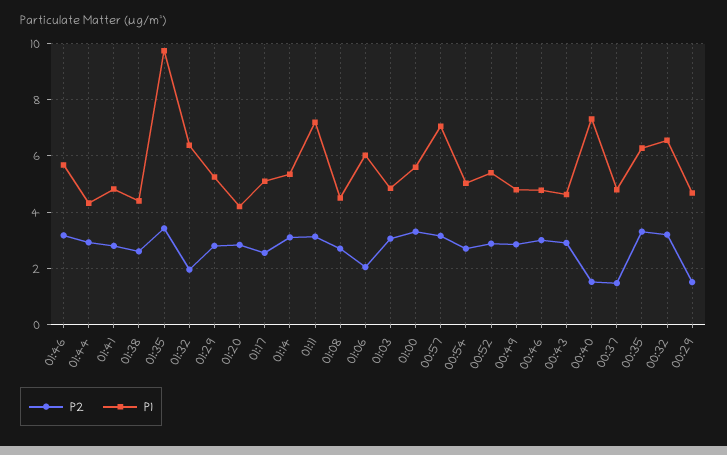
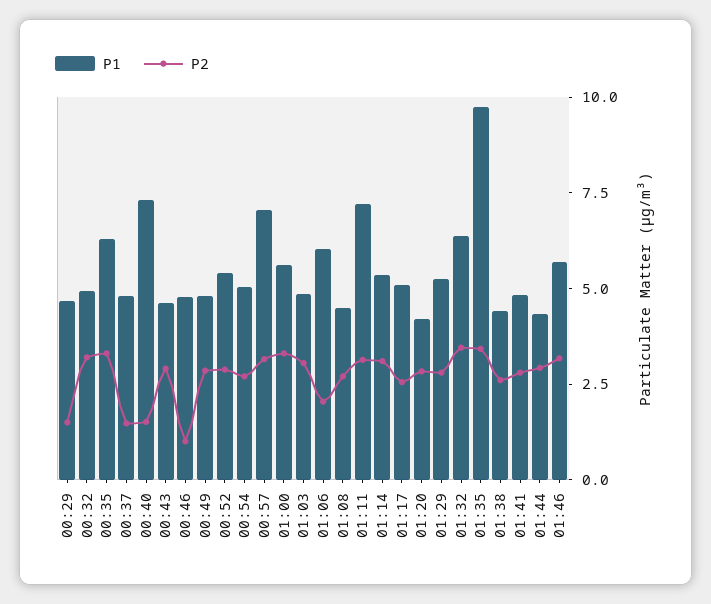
  {
    "P2": {
      "01:46": 3.25,
      "01:44": 3,
      "01:41": 2.75,
      "01:38": 2.5,
      "01:35": 3.5,
-     "01:32": 2,
+     "01:32": 3.5,
      "01:29": 2.75,
      "01:20": 2.75,
      "01:17": 2.5,
      "01:14": 3,
      "01:11": 3.25,
      "01:08": 2.75,
      "01:06": 2,
      "01:03": 3,
      "01:00": 3.25,
      "00:57": 3.25,
      "00:54": 2.75,
      "00:52": 3,
      "00:49": 2.75,
-     "00:46": 3,
+     "00:46": 1,
      "00:43": 3,
      "00:40": 1.5,
      "00:37": 1.5,
      "00:35": 3.25,
      "00:32": 3.25,
      "00:29": 1.5
    },
    "P1": {
      "01:46": 5.75,
      "01:44": 4.25,
      "01:41": 4.75,
      "01:38": 4.5,
      "01:35": 9.75,
      "01:32": 6.5,
      "01:29": 5.25,
      "01:20": 4.25,
      "01:17": 5,
      "01:14": 5.25,
      "01:11": 7.25,
      "01:08": 4.5,
      "01:06": 6,
      "01:03": 4.75,
      "01:00": 5.5,
      "00:57": 7,
      "00:54": 5,
      "00:52": 5.5,
      "00:49": 4.75,
      "00:46": 4.75,
      "00:43": 4.75,
      "00:40": 7.25,
      "00:37": 4.75,
      "00:35": 6.25,
-     "00:32": 6.5,
+     "00:32": 5,
      "00:29": 4.75
    }
  }

